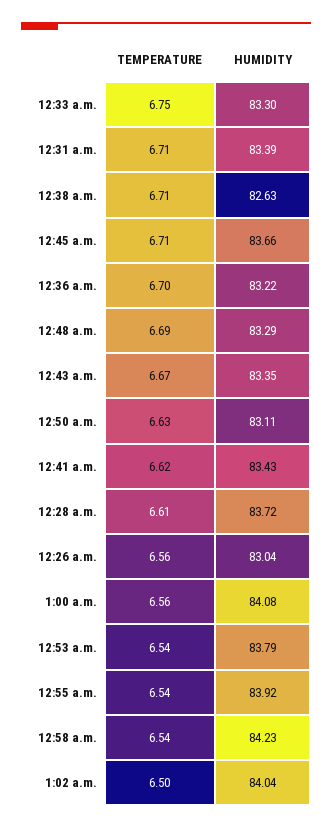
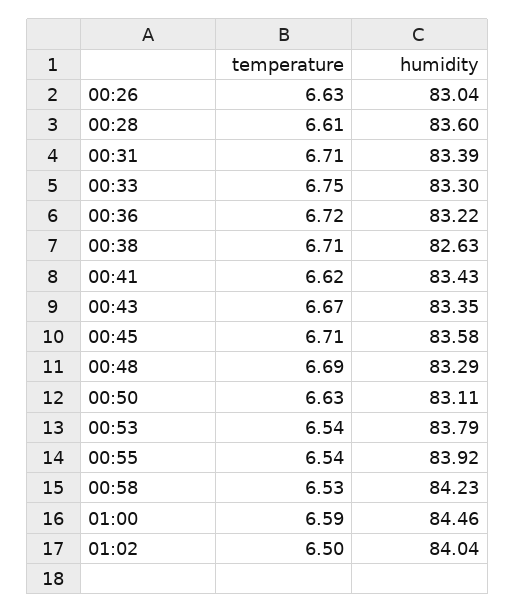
  {
    "TEMPERATURE": {
      "12:33 a.m.": 6.75,
      "12:31 a.m.": 6.71,
      "12:38 a.m.": 6.71,
      "12:45 a.m.": 6.71,
-     "12:36 a.m.": 6.7,
+     "12:36 a.m.": 6.72,
      "12:48 a.m.": 6.69,
      "12:43 a.m.": 6.67,
      "12:50 a.m.": 6.63,
      "12:41 a.m.": 6.62,
      "12:28 a.m.": 6.61,
-     "12:26 a.m.": 6.56,
+     "12:26 a.m.": 6.63,
-     "1:00 a.m.": 6.56,
+     "1:00 a.m.": 6.59,
      "12:53 a.m.": 6.54,
      "12:55 a.m.": 6.54,
-     "12:58 a.m.": 6.54,
+     "12:58 a.m.": 6.53,
      "1:02 a.m.": 6.5
    },
    "HUMIDITY": {
      "12:33 a.m.": 83.3,
      "12:31 a.m.": 83.39,
      "12:38 a.m.": 82.63,
-     "12:45 a.m.": 83.66,
+     "12:45 a.m.": 83.58,
      "12:36 a.m.": 83.22,
      "12:48 a.m.": 83.29,
      "12:43 a.m.": 83.35,
      "12:50 a.m.": 83.11,
      "12:41 a.m.": 83.43,
-     "12:28 a.m.": 83.72,
+     "12:28 a.m.": 83.6,
      "12:26 a.m.": 83.04,
-     "1:00 a.m.": 84.08,
+     "1:00 a.m.": 84.46,
      "12:53 a.m.": 83.79,
      "12:55 a.m.": 83.92,
      "12:58 a.m.": 84.23,
      "1:02 a.m.": 84.04
    }
  }

